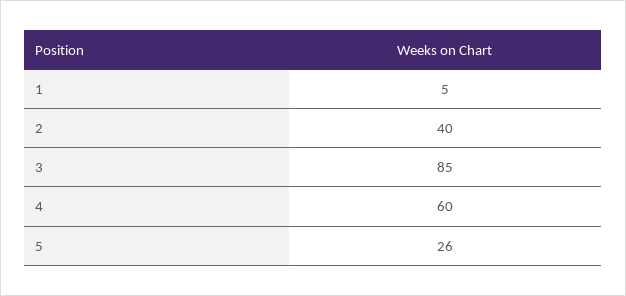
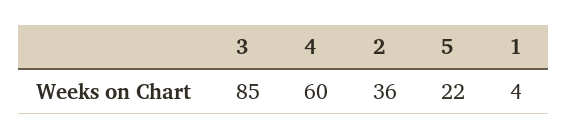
  {
-   "1": 5,
+   "1": 4,
-   "2": 40,
+   "2": 36,
    "3": 85,
    "4": 60,
-   "5": 26
+   "5": 22
  }

